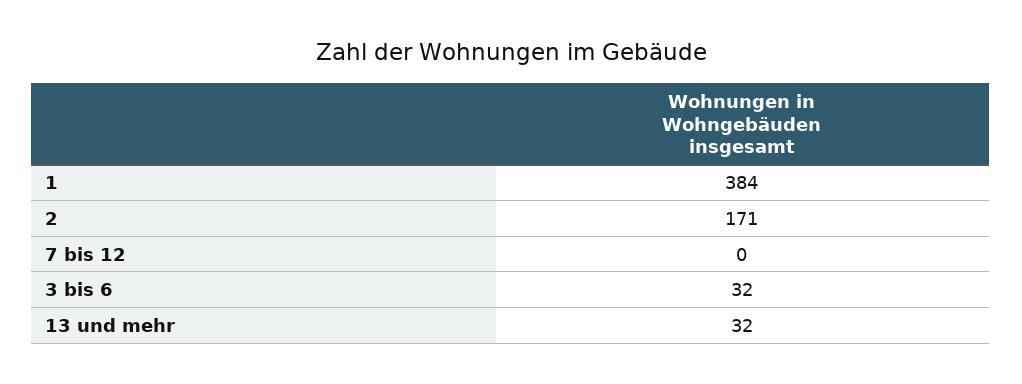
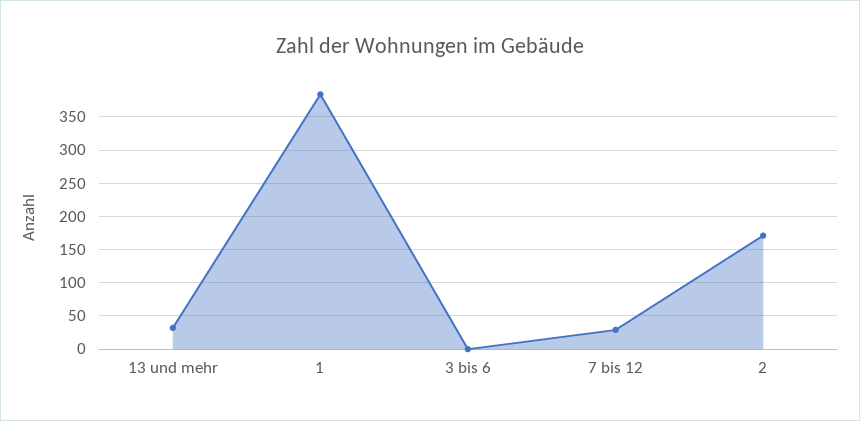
  {
    "1": 384,
    "2": 171,
-   "7 bis 12": 0,
+   "7 bis 12": 30,
-   "3 bis 6": 32,
+   "3 bis 6": 0,
    "13 und mehr": 32
  }

